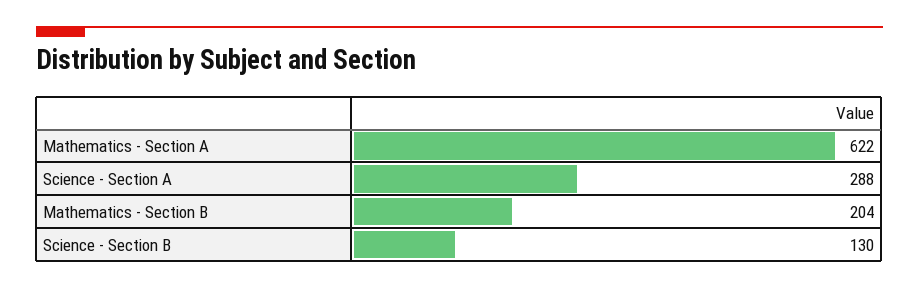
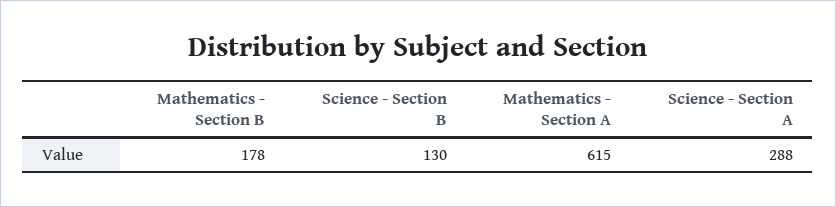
  {
-   "Mathematics - Section A": 622,
+   "Mathematics - Section A": 615,
    "Science - Section A": 288,
-   "Mathematics - Section B": 204,
+   "Mathematics - Section B": 178,
    "Science - Section B": 130
  }

